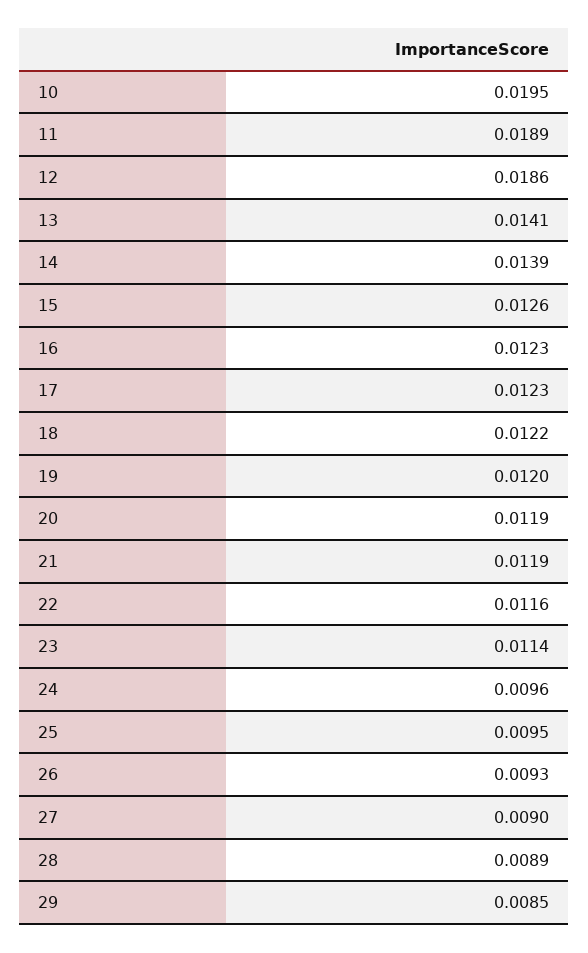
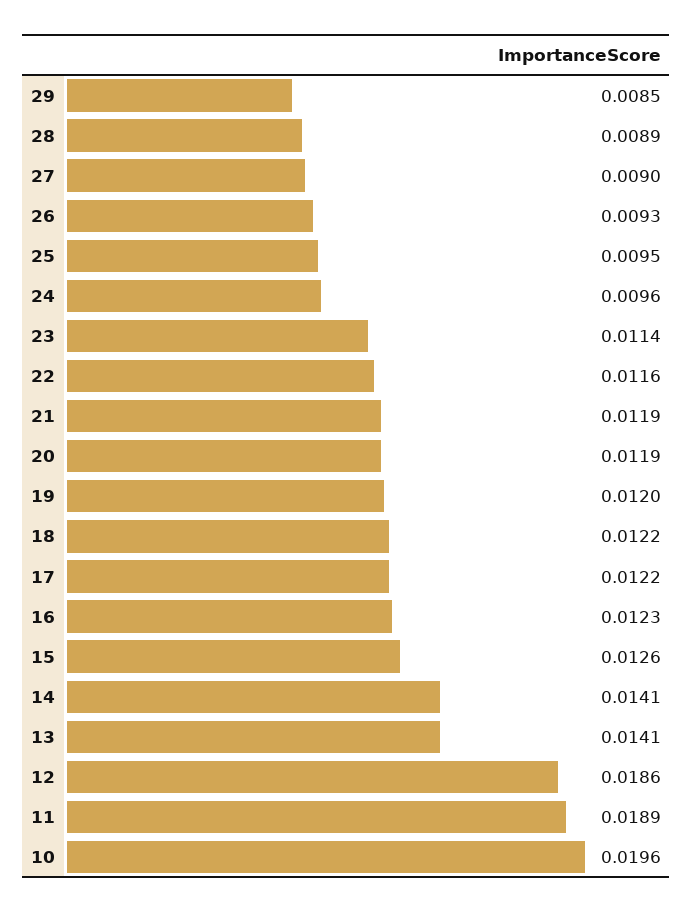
  {
-   "10": 0.0195,
+   "10": 0.0196,
    "11": 0.0189,
    "12": 0.0186,
    "13": 0.0141,
-   "14": 0.0139,
+   "14": 0.0141,
    "15": 0.0126,
    "16": 0.0123,
-   "17": 0.0123,
+   "17": 0.0122,
    "18": 0.0122,
    "19": 0.012,
    "20": 0.0119,
    "21": 0.0119,
    "22": 0.0116,
    "23": 0.0114,
    "24": 0.0096,
    "25": 0.0095,
    "26": 0.0093,
    "27": 0.009,
    "28": 0.0089,
    "29": 0.0085
  }

